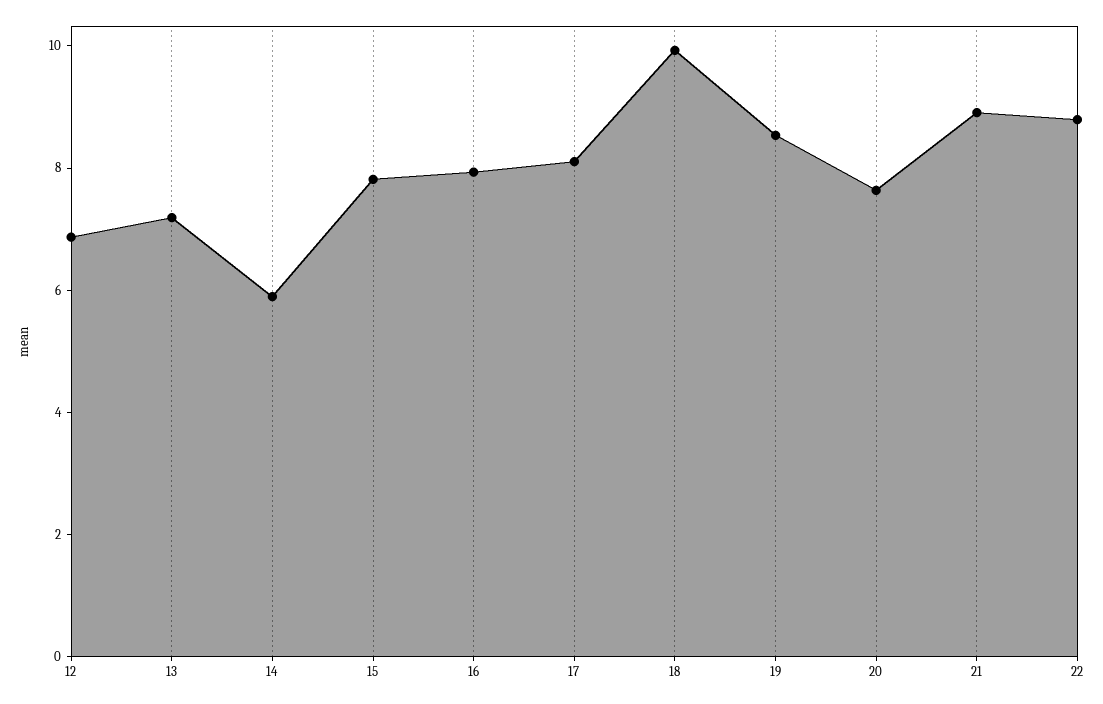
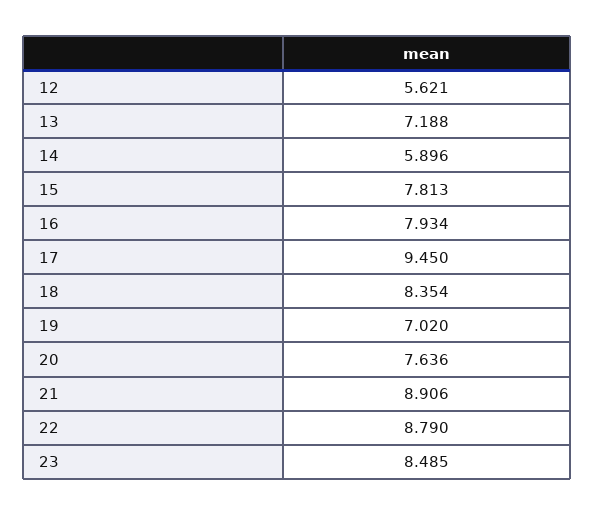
  {
-   "12": 7,
+   "12": 5.621,
    "13": 7.188,
    "14": 5.896,
    "15": 7.813,
    "16": 7.934,
-   "17": 8,
+   "17": 9.45,
-   "18": 10,
+   "18": 8.354,
-   "19": 8.5,
+   "19": 7.02,
    "20": 7.636,
    "21": 8.906,
-   "22": 8.79
+   "22": 8.79,
+   "23": 8.485
  }

